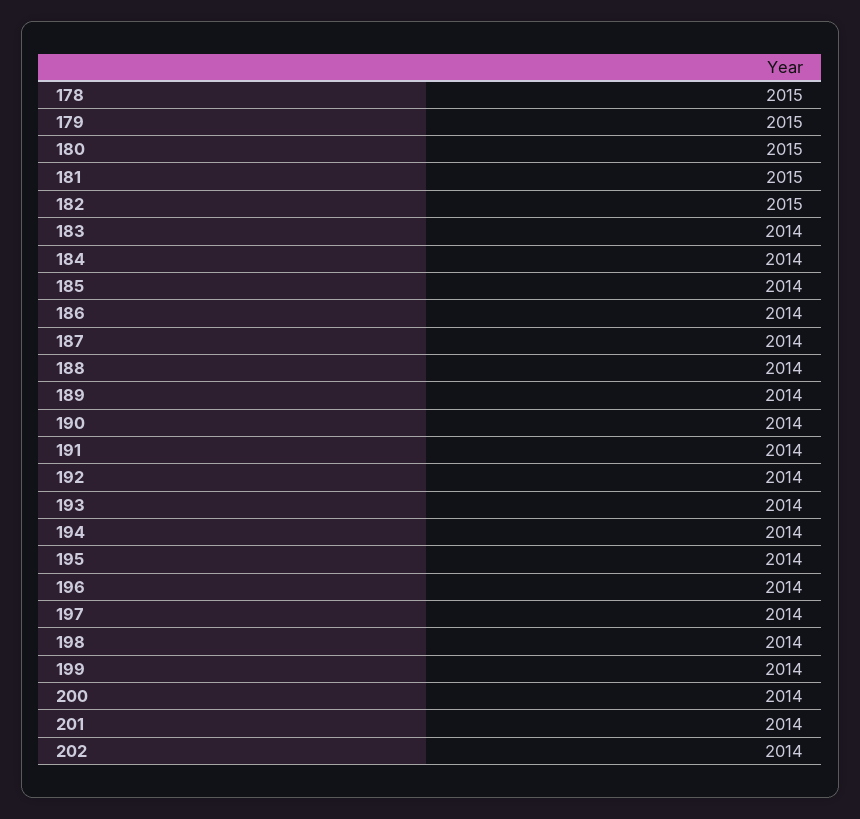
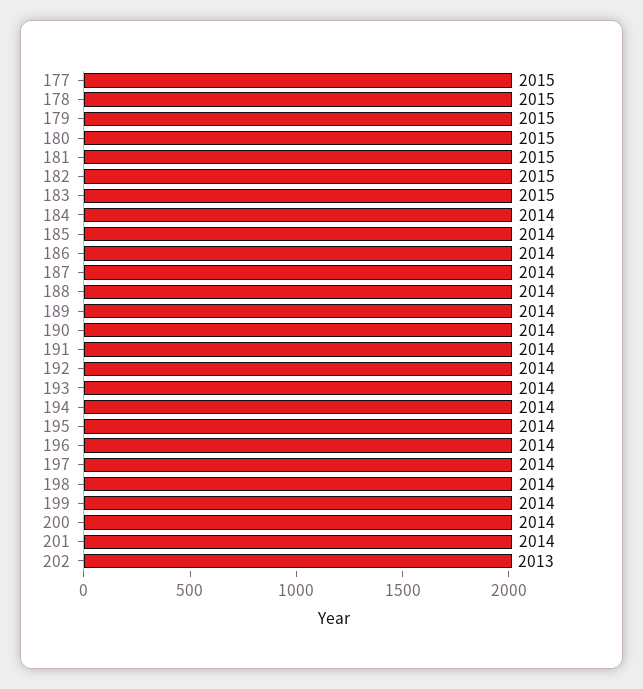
  {
    "178": 2015,
    "179": 2015,
    "180": 2015,
    "181": 2015,
    "182": 2015,
-   "183": 2014,
+   "183": 2015,
    "184": 2014,
    "185": 2014,
    "186": 2014,
    "187": 2014,
    "188": 2014,
    "189": 2014,
    "190": 2014,
    "191": 2014,
    "192": 2014,
    "193": 2014,
    "194": 2014,
    "195": 2014,
    "196": 2014,
    "197": 2014,
    "198": 2014,
    "199": 2014,
    "200": 2014,
    "201": 2014,
-   "202": 2014
+   "202": 2013,
+   "177": 2015
  }

